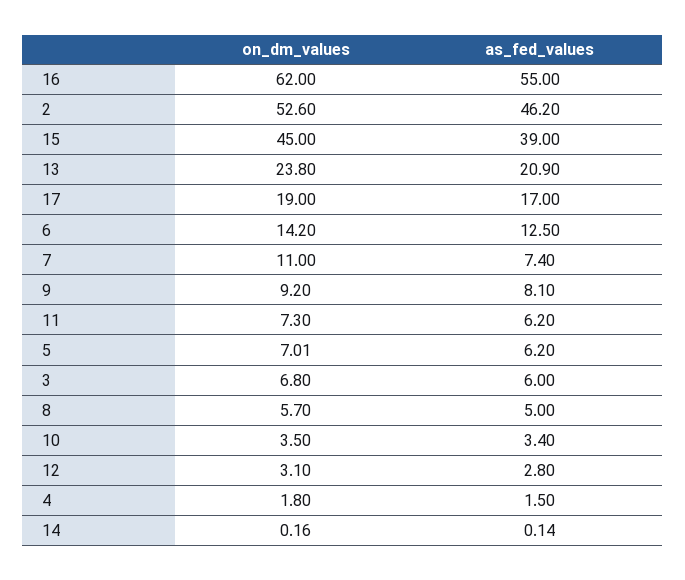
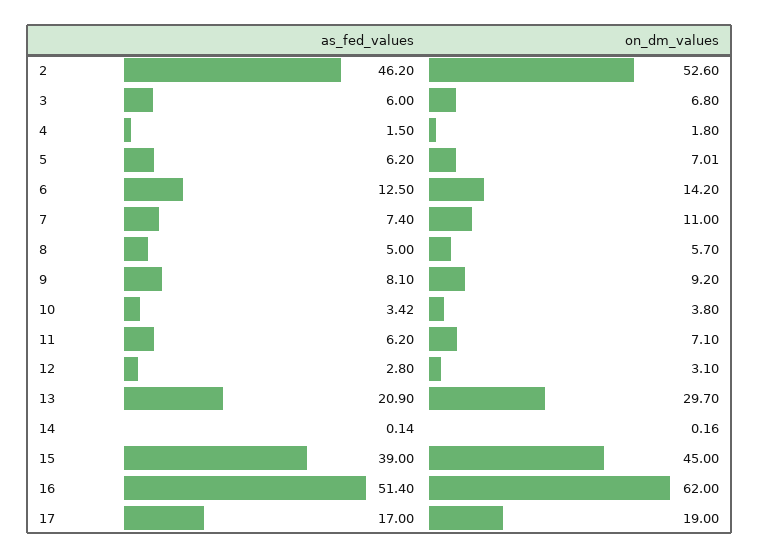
  {
    "on_dm_values": {
      "16": 62,
      "2": 52.6,
      "15": 45,
-     "13": 23.8,
+     "13": 29.7,
      "17": 19,
      "6": 14.2,
      "7": 11,
      "9": 9.2,
-     "11": 7.3,
+     "11": 7.1,
      "5": 7.01,
      "3": 6.8,
      "8": 5.7,
-     "10": 3.5,
+     "10": 3.8,
      "12": 3.1,
      "4": 1.8,
      "14": 0.16
    },
    "as_fed_values": {
-     "16": 55,
+     "16": 51.4,
      "2": 46.2,
      "15": 39,
      "13": 20.9,
      "17": 17,
      "6": 12.5,
      "7": 7.4,
      "9": 8.1,
      "11": 6.2,
      "5": 6.2,
      "3": 6,
      "8": 5,
-     "10": 3.4,
+     "10": 3.42,
      "12": 2.8,
      "4": 1.5,
      "14": 0.14
    }
  }

